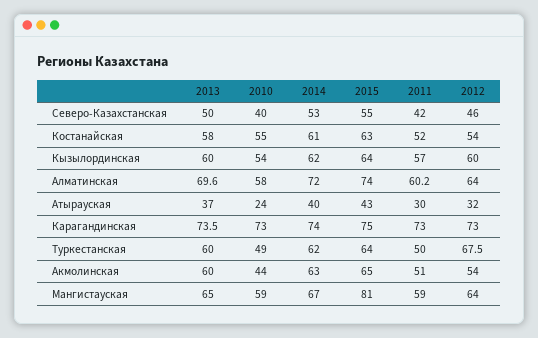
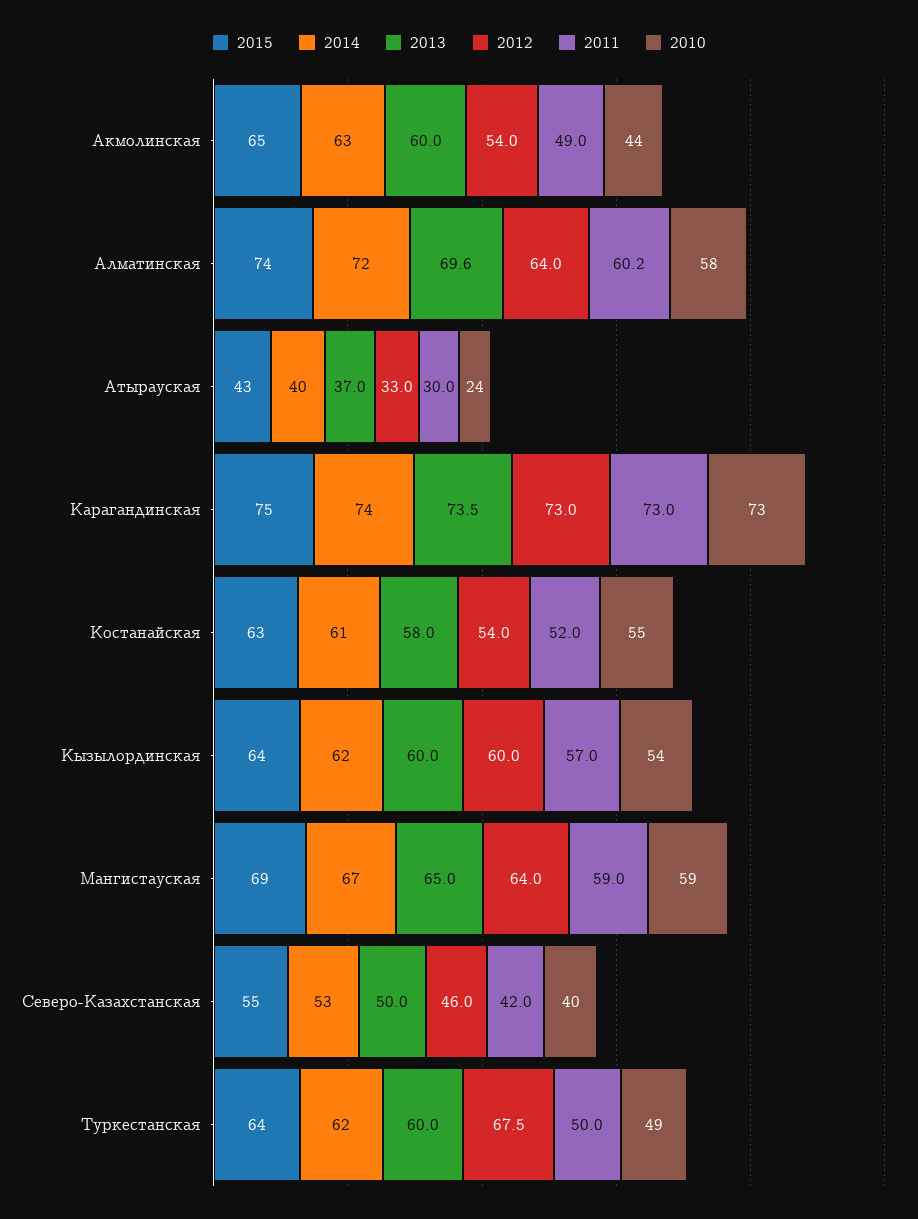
  {
    "2013": {
      "Северо-Казахстанская": 50,
      "Костанайская": 58,
      "Кызылординская": 60,
      "Алматинская": 69.6,
      "Атырауская": 37,
      "Карагандинская": 73.5,
      "Туркестанская": 60,
      "Акмолинская": 60,
      "Мангистауская": 65
    },
    "2010": {
      "Северо-Казахстанская": 40,
      "Костанайская": 55,
      "Кызылординская": 54,
      "Алматинская": 58,
      "Атырауская": 24,
      "Карагандинская": 73,
      "Туркестанская": 49,
      "Акмолинская": 44,
      "Мангистауская": 59
    },
    "2014": {
      "Северо-Казахстанская": 53,
      "Костанайская": 61,
      "Кызылординская": 62,
      "Алматинская": 72,
      "Атырауская": 40,
      "Карагандинская": 74,
      "Туркестанская": 62,
      "Акмолинская": 63,
      "Мангистауская": 67
    },
    "2015": {
      "Северо-Казахстанская": 55,
      "Костанайская": 63,
      "Кызылординская": 64,
      "Алматинская": 74,
      "Атырауская": 43,
      "Карагандинская": 75,
      "Туркестанская": 64,
      "Акмолинская": 65,
-     "Мангистауская": 81
+     "Мангистауская": 69
    },
    "2011": {
      "Северо-Казахстанская": 42,
      "Костанайская": 52,
      "Кызылординская": 57,
      "Алматинская": 60.2,
      "Атырауская": 30,
      "Карагандинская": 73,
      "Туркестанская": 50,
-     "Акмолинская": 51,
+     "Акмолинская": 49,
      "Мангистауская": 59
    },
    "2012": {
      "Северо-Казахстанская": 46,
      "Костанайская": 54,
      "Кызылординская": 60,
      "Алматинская": 64,
-     "Атырауская": 32,
+     "Атырауская": 33,
      "Карагандинская": 73,
      "Туркестанская": 67.5,
      "Акмолинская": 54,
      "Мангистауская": 64
    }
  }

